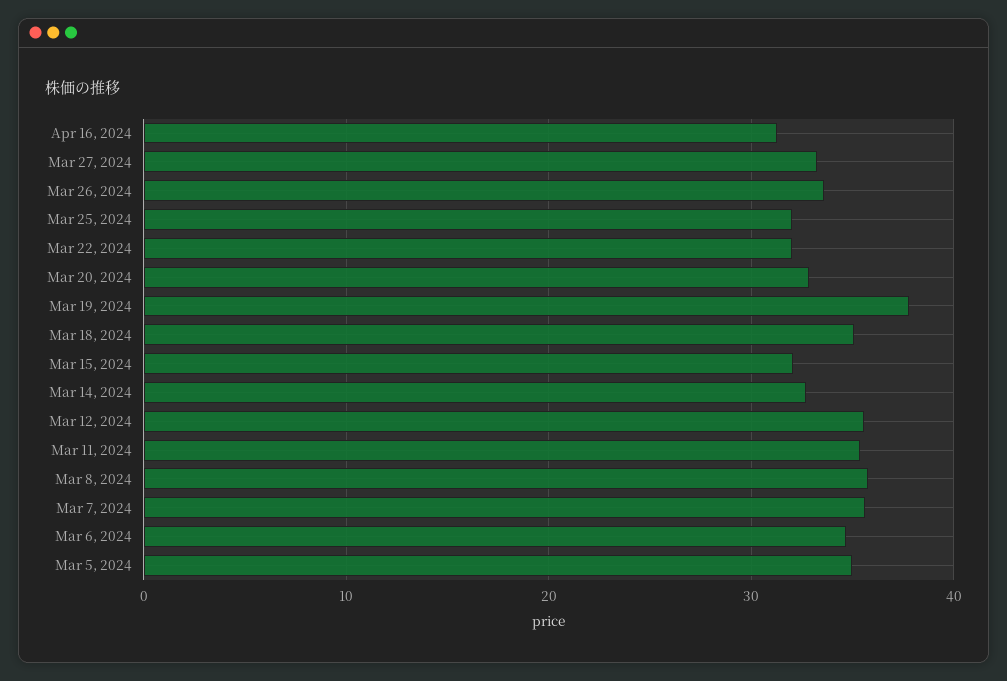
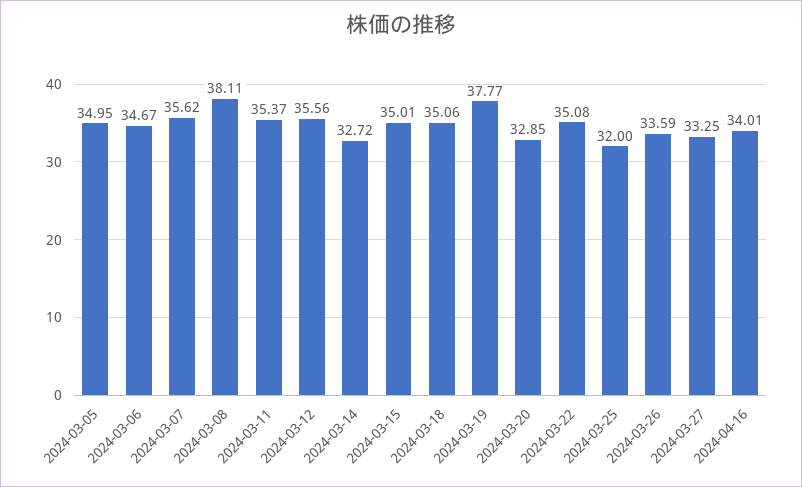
  {
-   "Apr 16, 2024": 31,
+   "Apr 16, 2024": 34.01,
    "Mar 27, 2024": 33.25,
    "Mar 26, 2024": 33.59,
    "Mar 25, 2024": 32,
-   "Mar 22, 2024": 32,
+   "Mar 22, 2024": 35.08,
    "Mar 20, 2024": 32.85,
    "Mar 19, 2024": 37.77,
    "Mar 18, 2024": 35.06,
-   "Mar 15, 2024": 32,
+   "Mar 15, 2024": 35.01,
    "Mar 14, 2024": 32.72,
    "Mar 12, 2024": 35.56,
    "Mar 11, 2024": 35.37,
-   "Mar 8, 2024": 36,
+   "Mar 8, 2024": 38.11,
    "Mar 7, 2024": 35.62,
    "Mar 6, 2024": 34.67,
    "Mar 5, 2024": 34.95
  }

